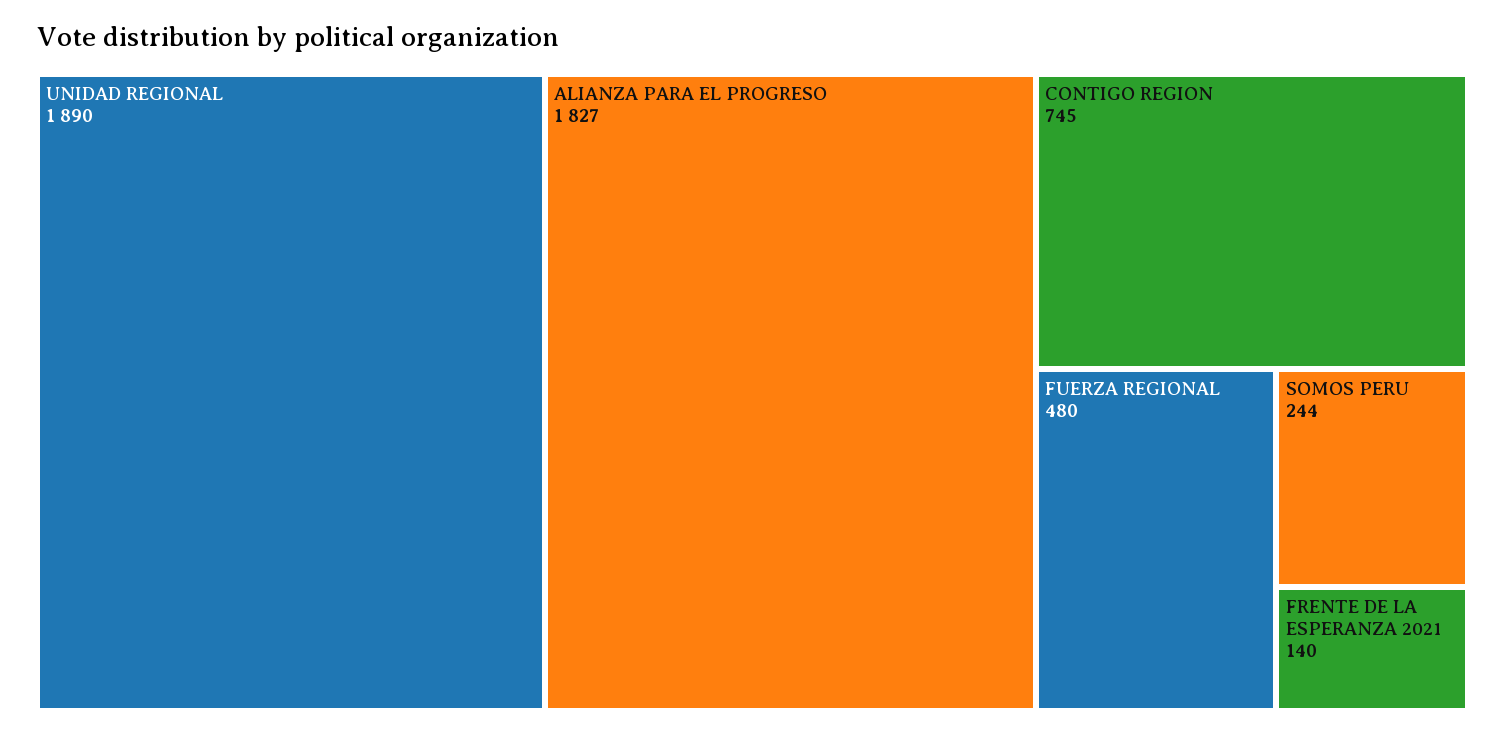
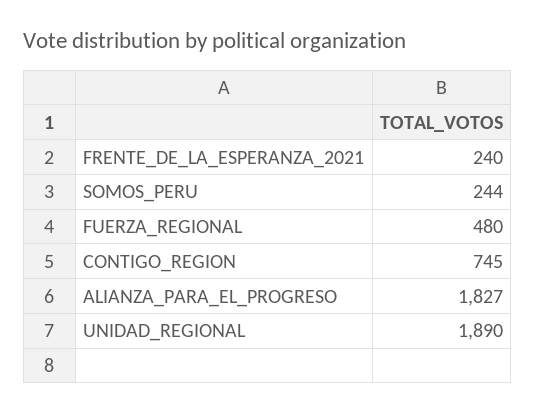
  {
    "UNIDAD REGIONAL": 1890,
    "ALIANZA PARA EL PROGRESO": 1827,
    "CONTIGO REGION": 745,
    "FUERZA REGIONAL": 480,
    "SOMOS PERU": 244,
-   "FRENTE DE LA ESPERANZA 2021": 140
+   "FRENTE DE LA ESPERANZA 2021": 240
  }

